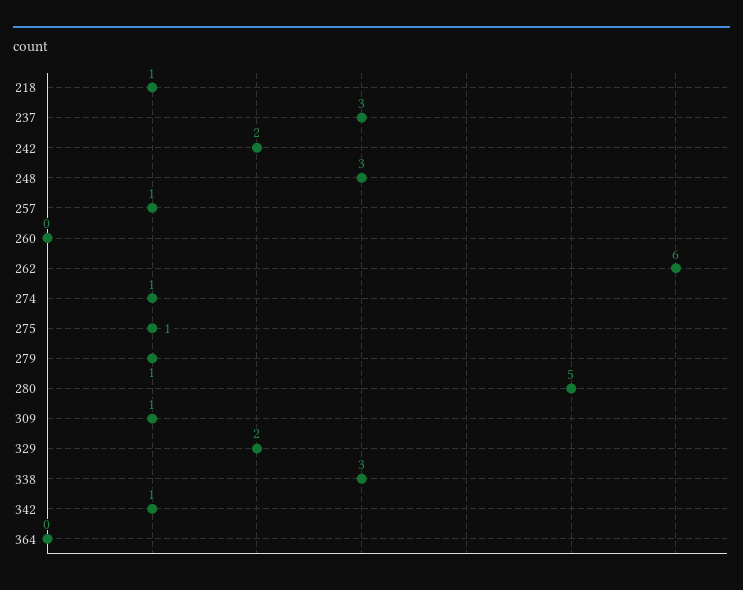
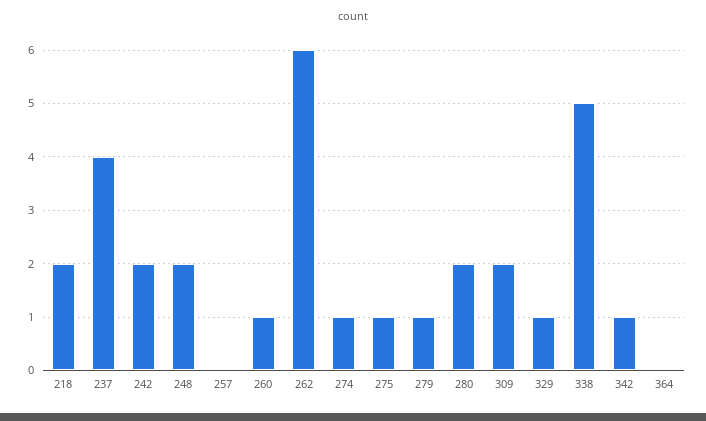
  {
-   "218": 1,
+   "218": 2,
-   "237": 3,
+   "237": 4,
    "242": 2,
-   "248": 3,
+   "248": 2,
-   "257": 1,
+   "257": 0,
-   "260": 0,
+   "260": 1,
    "262": 6,
    "274": 1,
    "275": 1,
    "279": 1,
-   "280": 5,
+   "280": 2,
-   "309": 1,
+   "309": 2,
-   "329": 2,
+   "329": 1,
-   "338": 3,
+   "338": 5,
    "342": 1,
    "364": 0
  }

